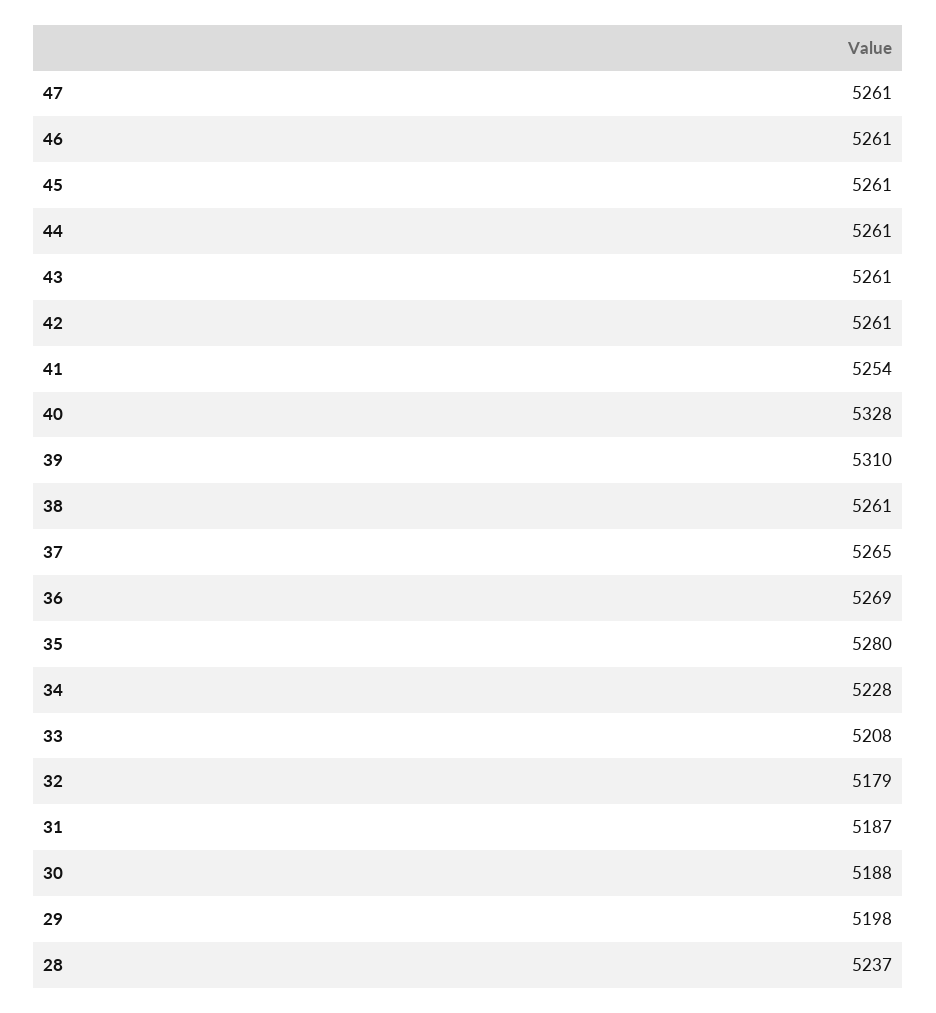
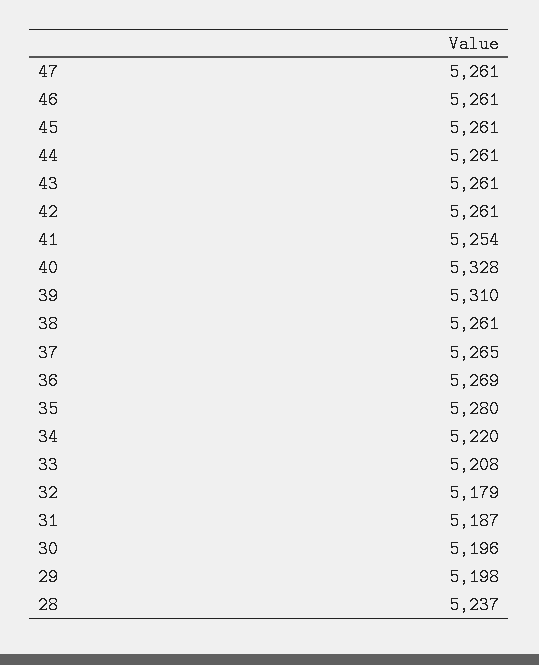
  {
    "47": 5261,
    "46": 5261,
    "45": 5261,
    "44": 5261,
    "43": 5261,
    "42": 5261,
    "41": 5254,
    "40": 5328,
    "39": 5310,
    "38": 5261,
    "37": 5265,
    "36": 5269,
    "35": 5280,
-   "34": 5228,
+   "34": 5220,
    "33": 5208,
    "32": 5179,
    "31": 5187,
-   "30": 5188,
+   "30": 5196,
    "29": 5198,
    "28": 5237
  }

